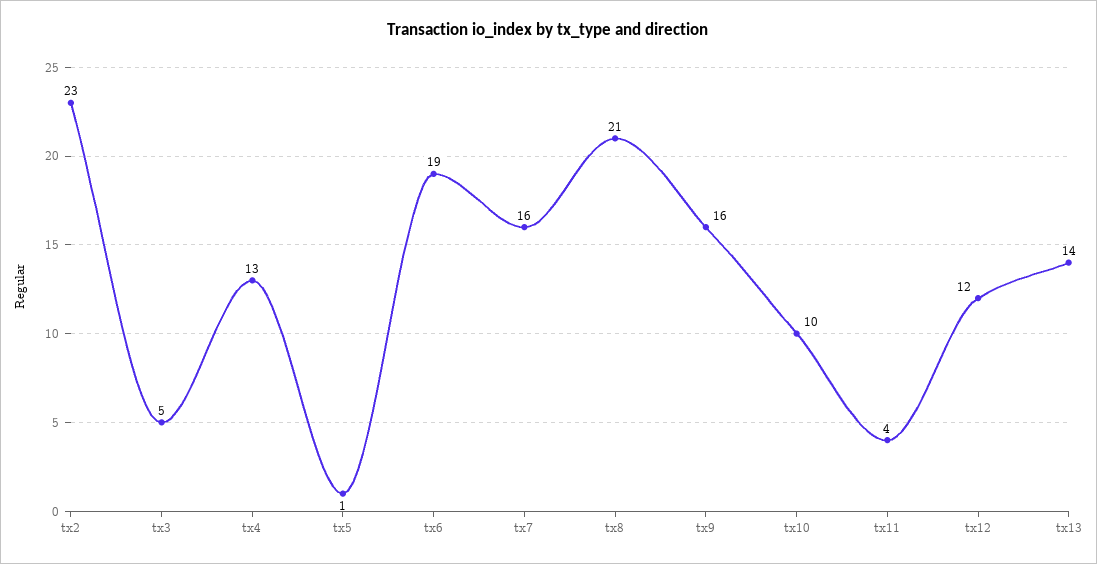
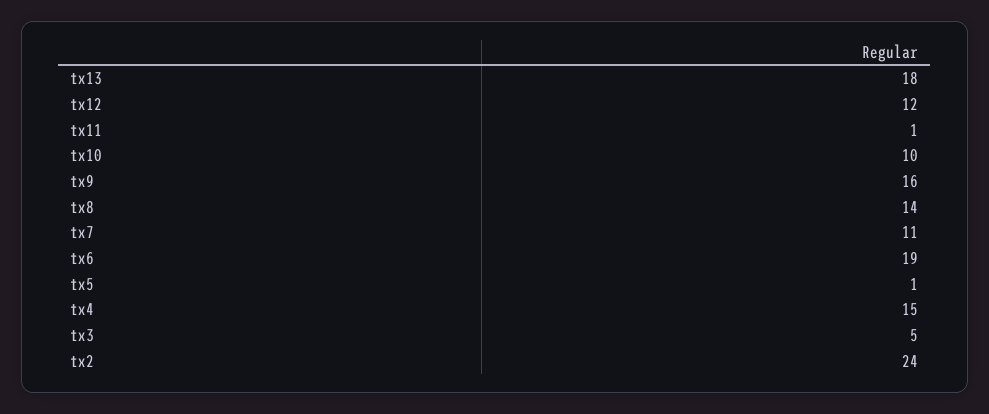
  {
-   "tx2": 23,
+   "tx2": 24,
    "tx3": 5,
-   "tx4": 13,
+   "tx4": 15,
    "tx5": 1,
    "tx6": 19,
-   "tx7": 16,
+   "tx7": 11,
-   "tx8": 21,
+   "tx8": 14,
    "tx9": 16,
    "tx10": 10,
-   "tx11": 4,
+   "tx11": 1,
    "tx12": 12,
-   "tx13": 14
+   "tx13": 18
  }

